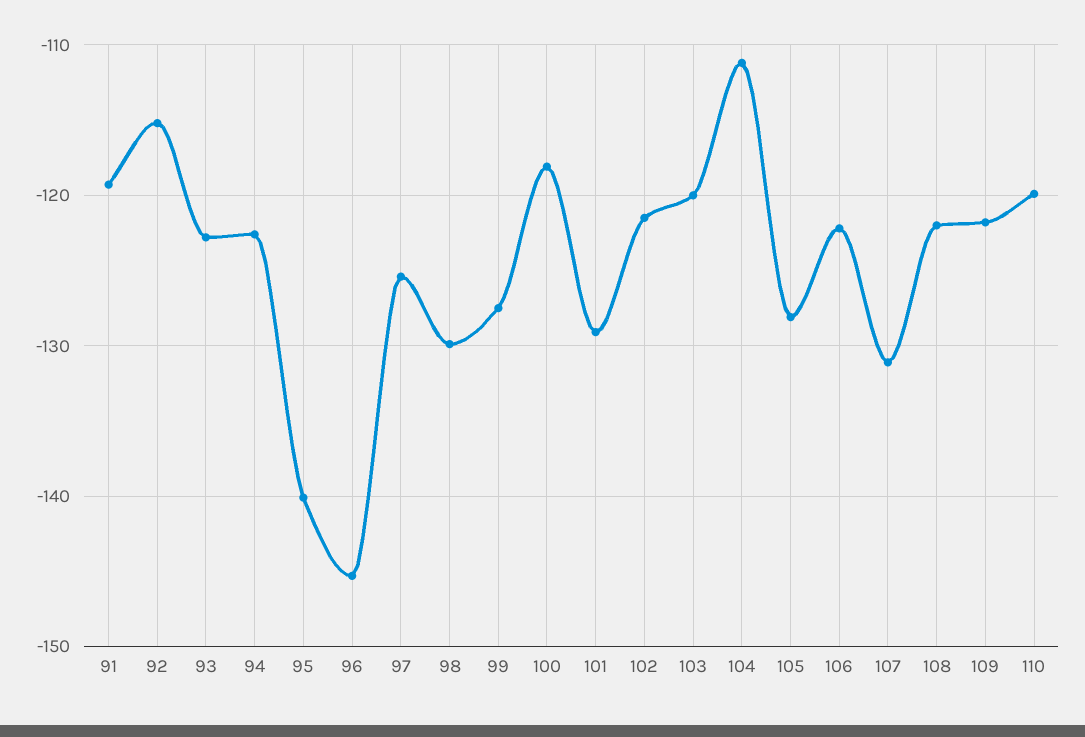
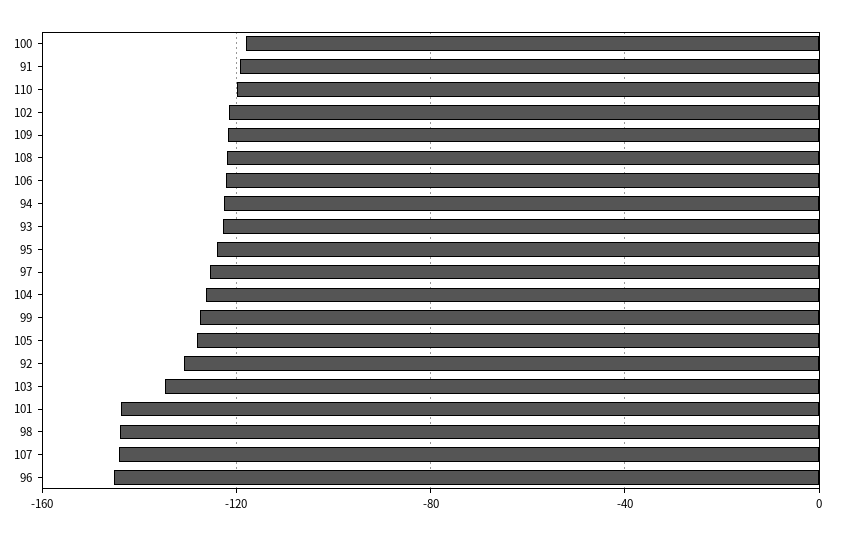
  {
    "91": -119,
-   "92": -115,
+   "92": -130,
    "93": -123,
    "94": -123,
-   "95": -140,
+   "95": -125,
    "96": -145,
    "97": -125,
-   "98": -130,
+   "98": -145,
    "99": -128,
    "100": -118,
-   "101": -129,
+   "101": -145,
    "102": -122,
-   "103": -120,
+   "103": -135,
-   "104": -111,
+   "104": -125,
    "105": -128,
    "106": -122,
-   "107": -131,
+   "107": -145,
    "108": -122,
    "109": -122,
    "110": -120
  }

